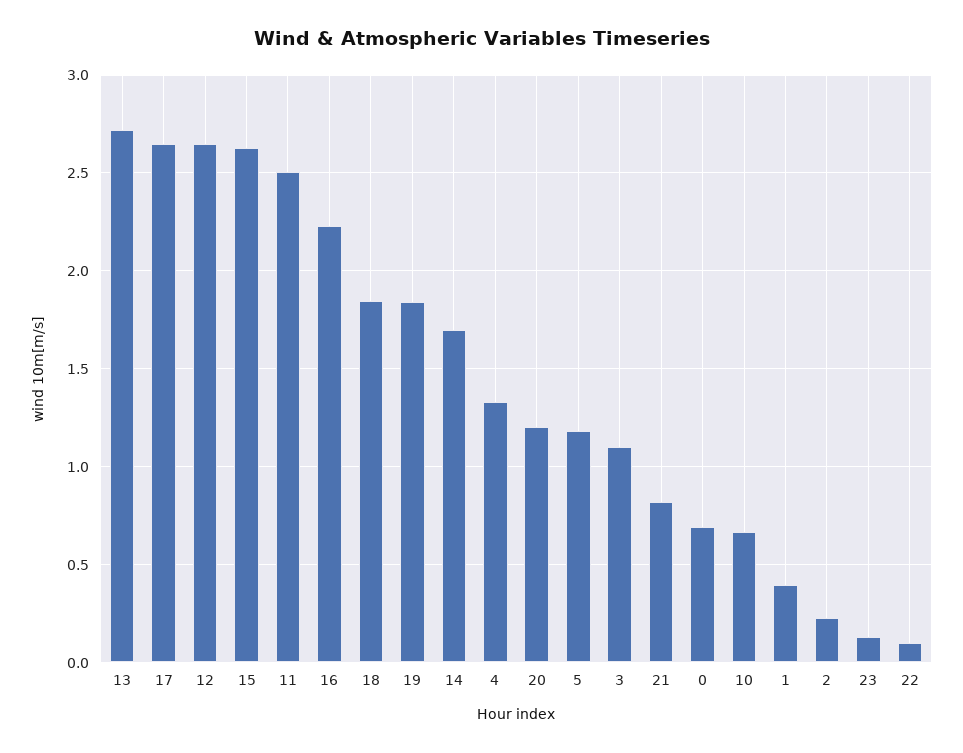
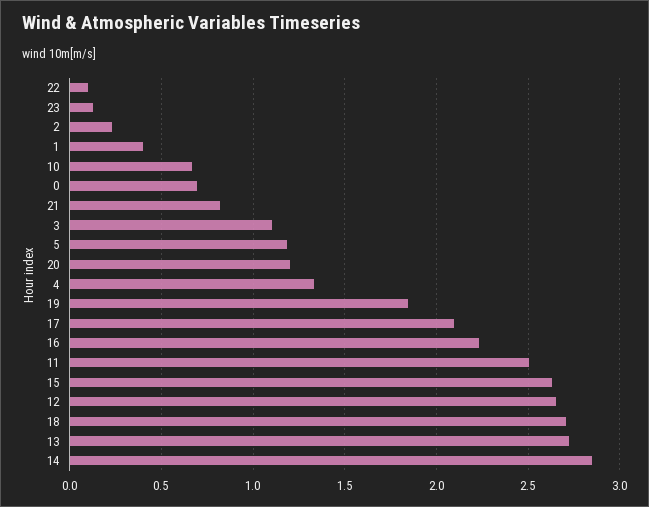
  {
    "13": 2.7,
-   "17": 2.65,
+   "17": 2.1,
    "12": 2.65,
    "15": 2.65,
    "11": 2.5,
    "16": 2.25,
-   "18": 1.85,
+   "18": 2.7,
    "19": 1.85,
-   "14": 1.7,
+   "14": 2.85,
    "4": 1.35,
    "20": 1.2,
    "5": 1.2,
    "3": 1.1,
    "21": 0.8,
    "0": 0.7,
    "10": 0.65,
    "1": 0.4,
    "2": 0.25,
    "23": 0.15,
    "22": 0.1
  }

